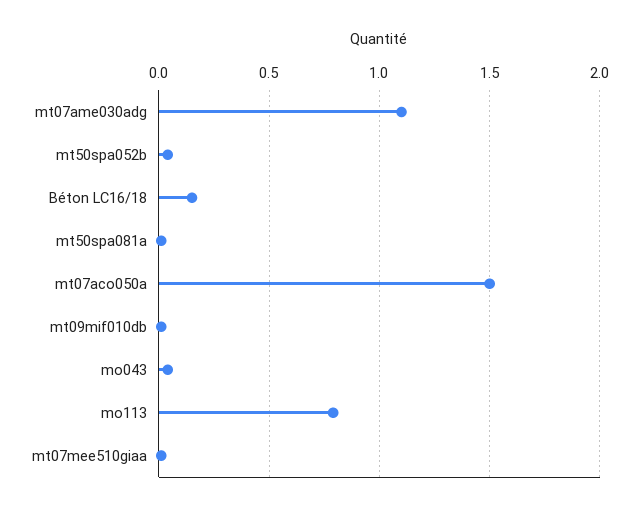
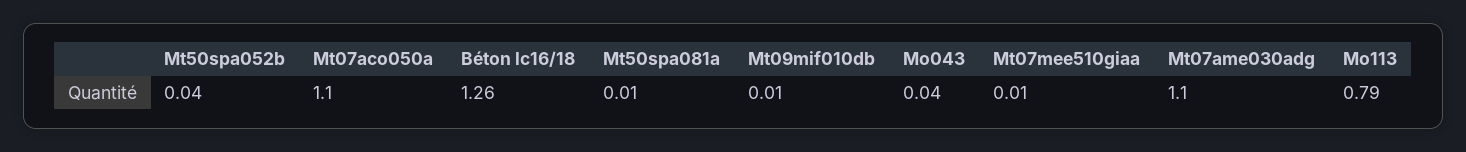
  {
    "mt07ame030adg": 1.1,
    "mt50spa052b": 0.04,
-   "Béton LC16/18": 0.15,
+   "Béton LC16/18": 1.26,
    "mt50spa081a": 0.01,
-   "mt07aco050a": 1.5,
+   "mt07aco050a": 1.1,
    "mt09mif010db": 0.01,
    "mo043": 0.04,
    "mo113": 0.79,
    "mt07mee510giaa": 0.01
  }

